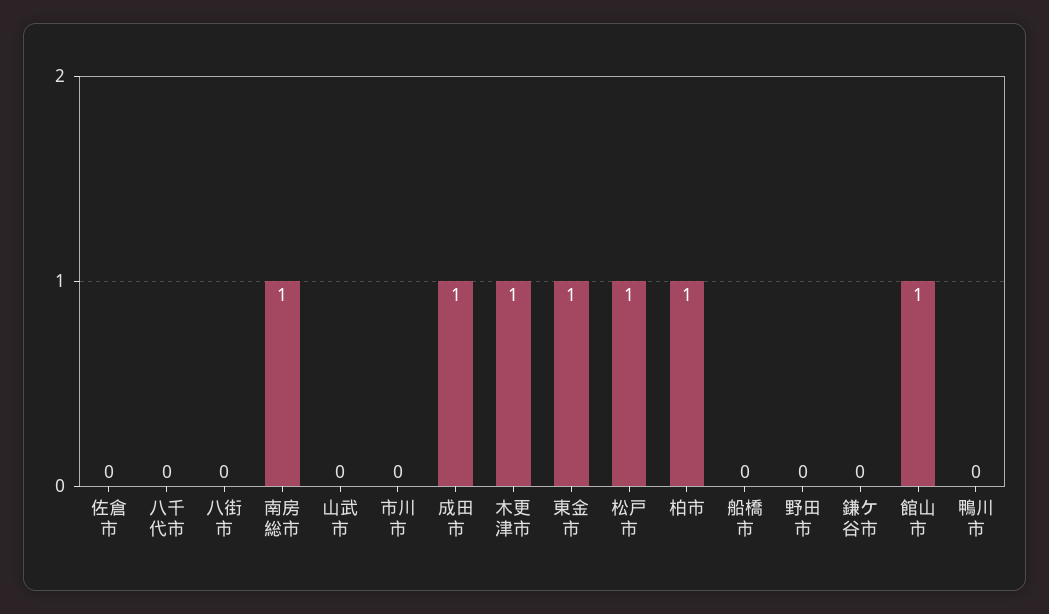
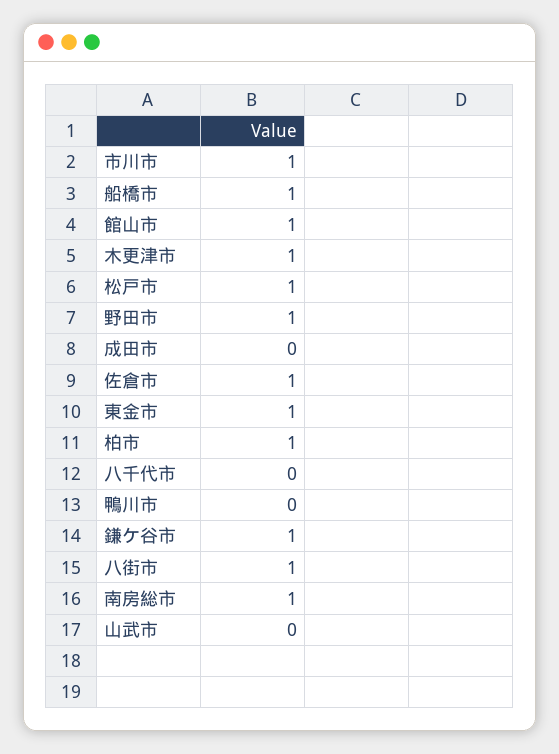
  {
-   "佐倉市": 0,
+   "佐倉市": 1,
    "八千代市": 0,
-   "八街市": 0,
+   "八街市": 1,
    "南房総市": 1,
    "山武市": 0,
-   "市川市": 0,
+   "市川市": 1,
-   "成田市": 1,
+   "成田市": 0,
    "木更津市": 1,
    "東金市": 1,
    "松戸市": 1,
    "柏市": 1,
-   "船橋市": 0,
+   "船橋市": 1,
-   "野田市": 0,
+   "野田市": 1,
-   "鎌ケ谷市": 0,
+   "鎌ケ谷市": 1,
    "館山市": 1,
    "鴨川市": 0
  }

